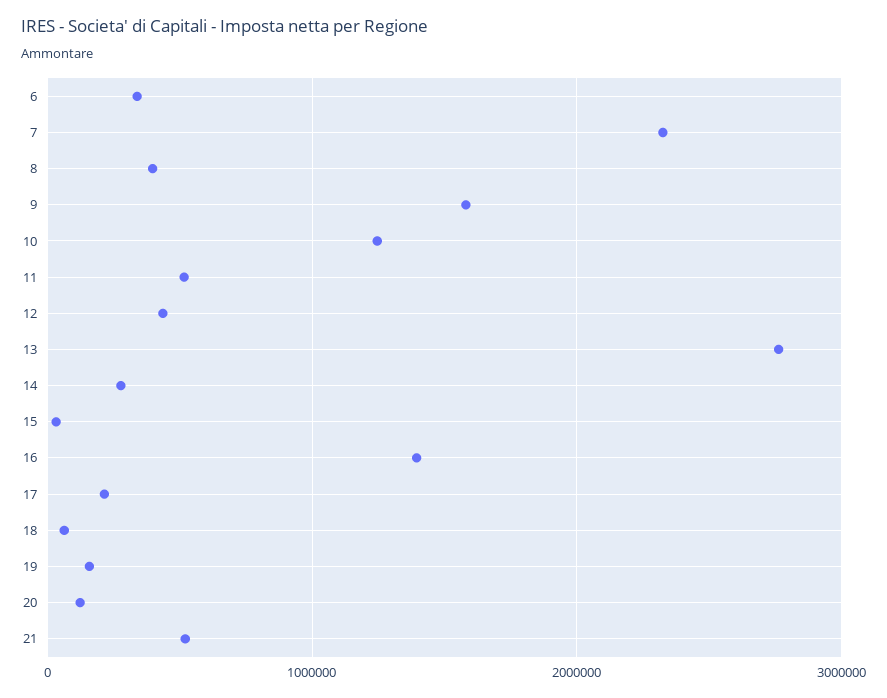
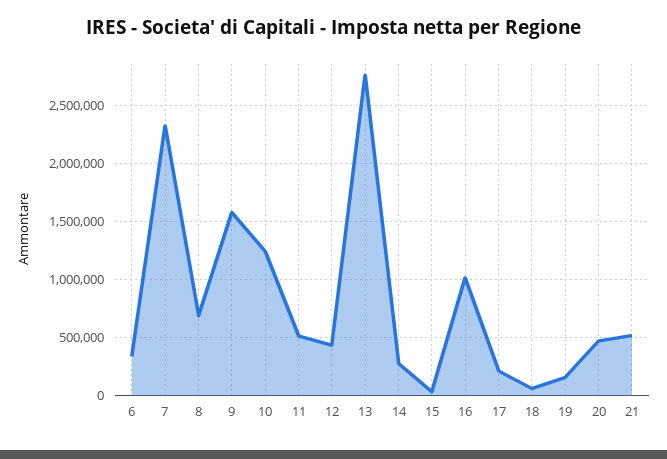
  {
    "6": 300000,
    "7": 2300000,
-   "8": 400000,
+   "8": 700000,
    "9": 1600000,
    "10": 1200000,
    "11": 500000,
    "12": 400000,
    "13": 2800000,
    "14": 300000,
    "15": 0,
-   "16": 1400000,
+   "16": 1000000,
    "17": 200000,
    "18": 100000,
    "19": 200000,
-   "20": 100000,
+   "20": 500000,
    "21": 500000
  }

